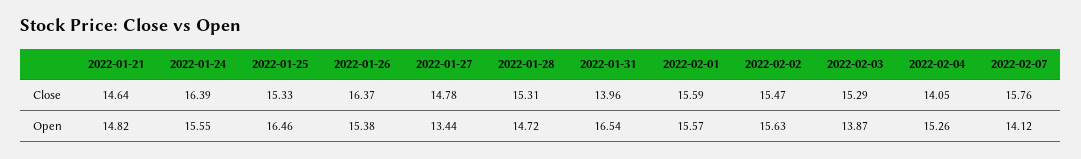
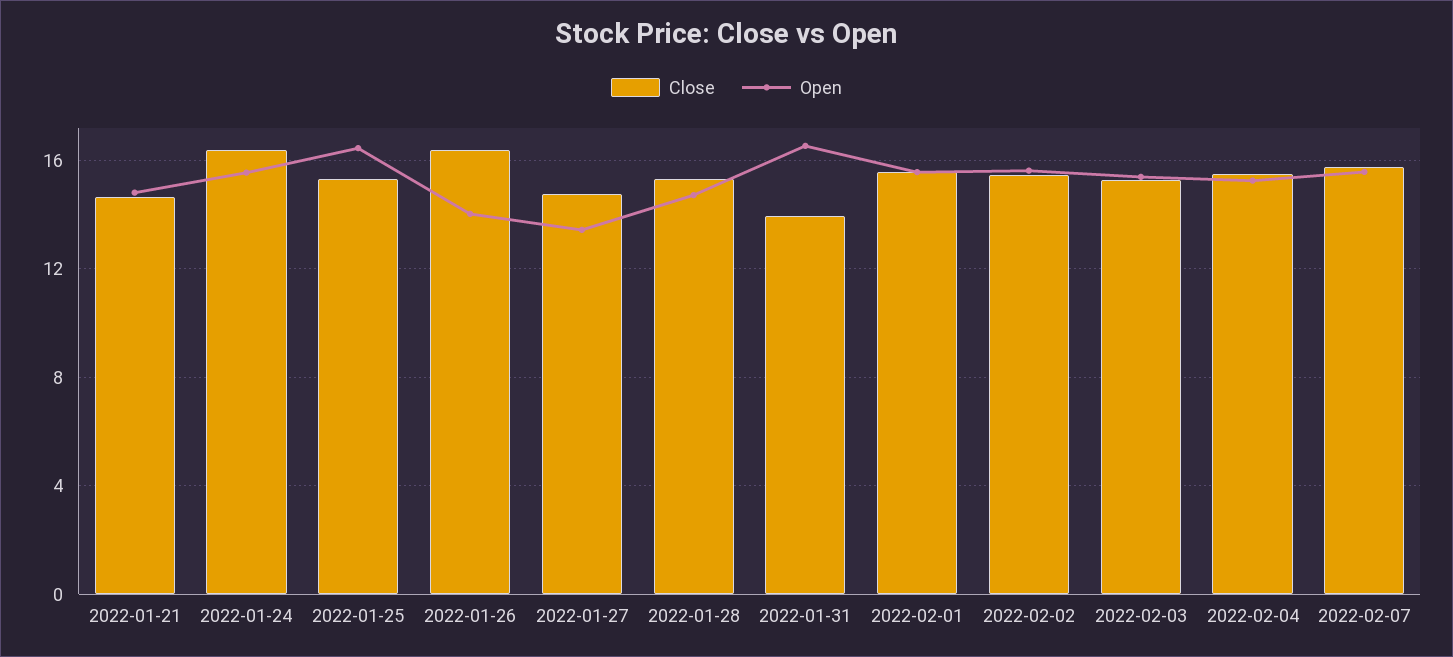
  {
    "Close": {
      "2022-01-21": 14.64,
      "2022-01-24": 16.39,
      "2022-01-25": 15.33,
      "2022-01-26": 16.37,
      "2022-01-27": 14.78,
      "2022-01-28": 15.31,
      "2022-01-31": 13.96,
      "2022-02-01": 15.59,
      "2022-02-02": 15.47,
      "2022-02-03": 15.29,
-     "2022-02-04": 14.05,
+     "2022-02-04": 15.5,
      "2022-02-07": 15.76
    },
    "Open": {
      "2022-01-21": 14.82,
      "2022-01-24": 15.55,
      "2022-01-25": 16.46,
-     "2022-01-26": 15.38,
+     "2022-01-26": 14,
      "2022-01-27": 13.44,
      "2022-01-28": 14.72,
      "2022-01-31": 16.54,
      "2022-02-01": 15.57,
      "2022-02-02": 15.63,
-     "2022-02-03": 13.87,
+     "2022-02-03": 15.5,
      "2022-02-04": 15.26,
-     "2022-02-07": 14.12
+     "2022-02-07": 15.5
    }
  }

